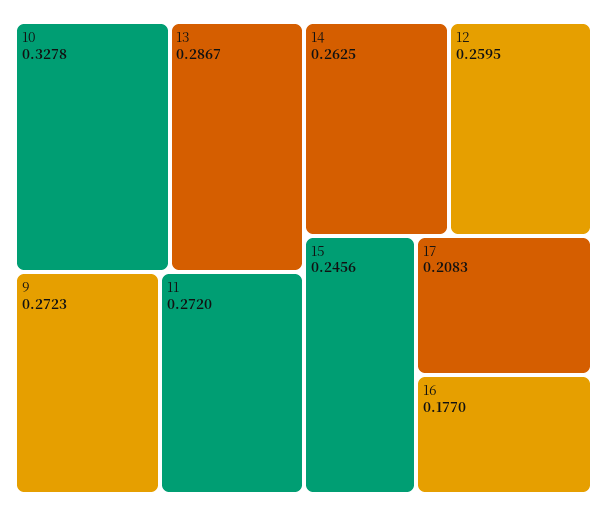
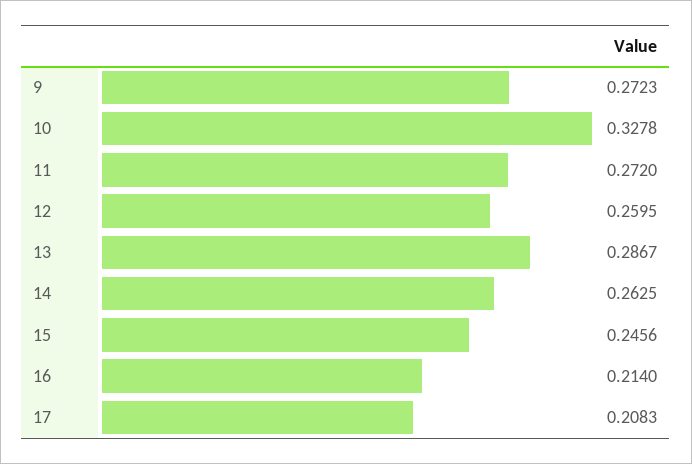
  {
    "10": 0.3278,
    "13": 0.2867,
    "9": 0.2723,
    "11": 0.272,
    "14": 0.2625,
    "12": 0.2595,
    "15": 0.2456,
    "17": 0.2083,
-   "16": 0.177
+   "16": 0.214
  }

